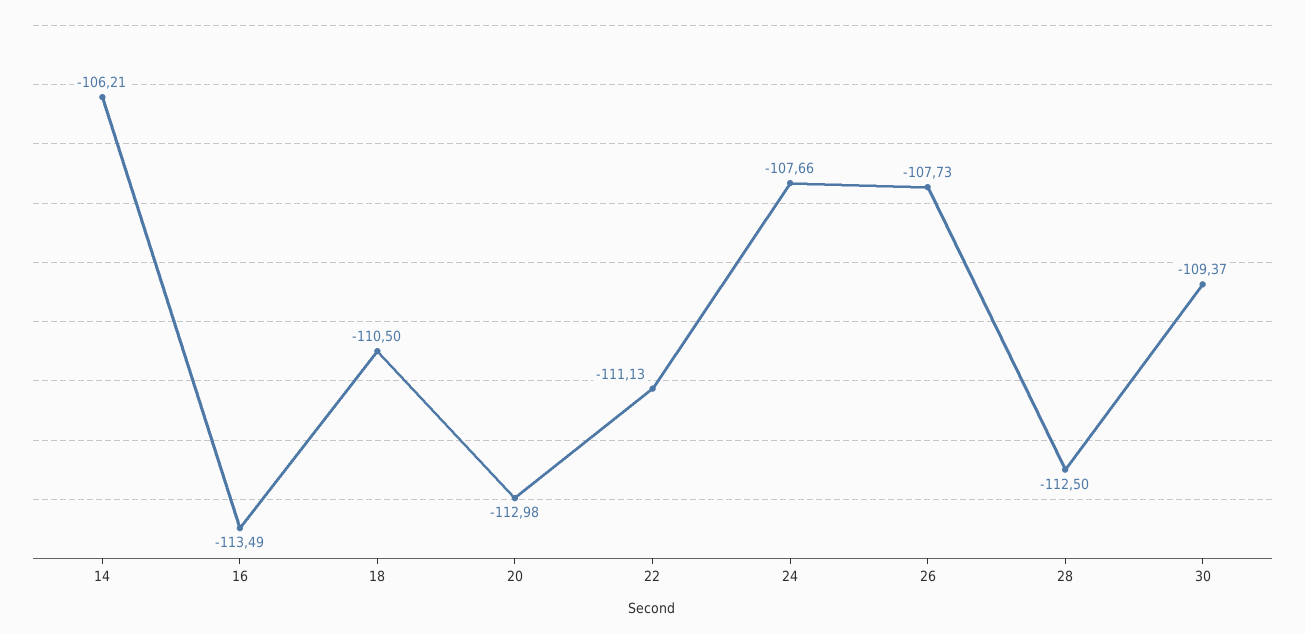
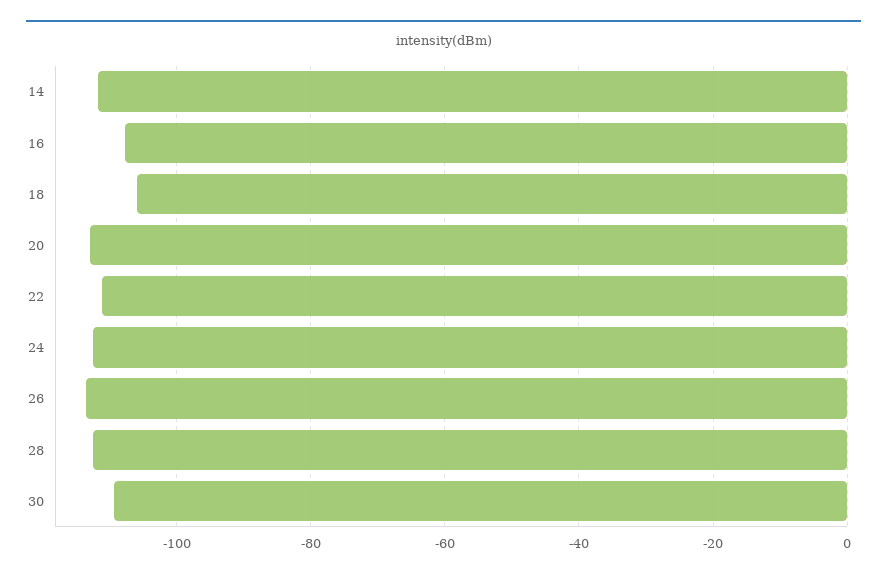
  {
-   "14": -106.21,
+   "14": -112,
-   "16": -113.49,
+   "16": -108,
-   "18": -110.5,
+   "18": -106,
    "20": -112.98,
    "22": -111.13,
-   "24": -107.66,
+   "24": -112,
-   "26": -107.73,
+   "26": -114,
    "28": -112.5,
    "30": -109.37
  }

